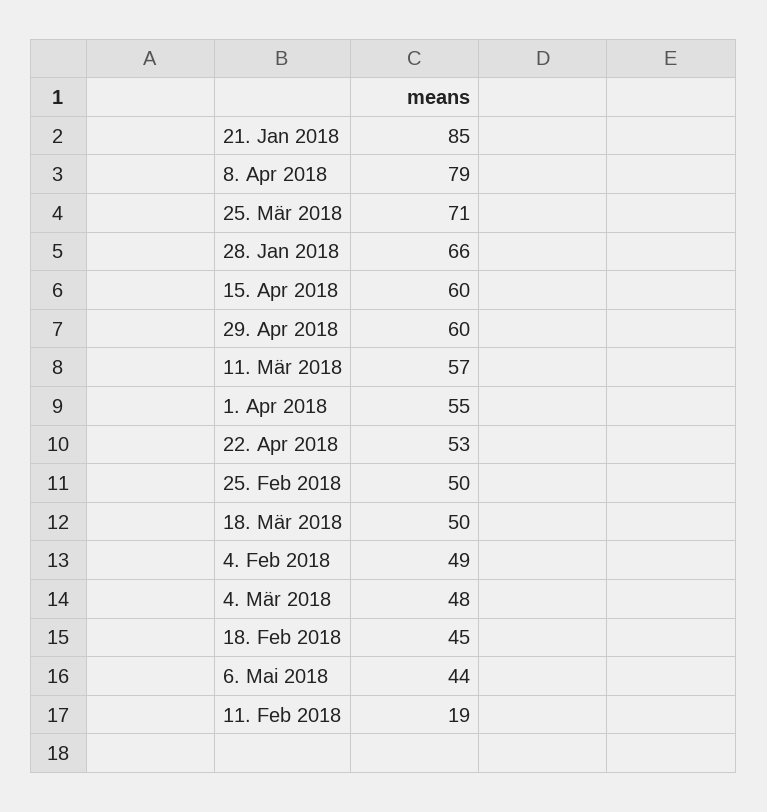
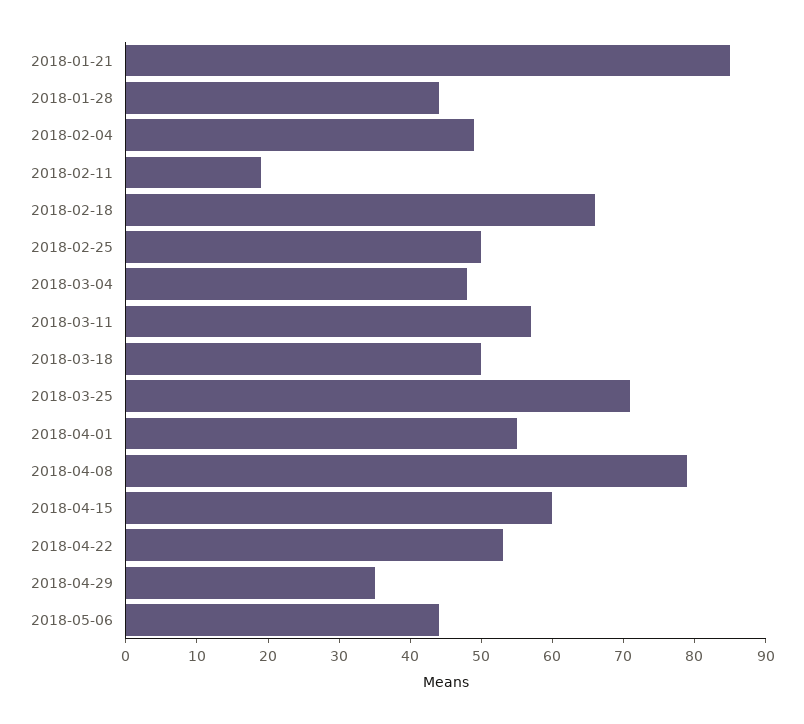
  {
    "21. Jan 2018": 85,
    "8. Apr 2018": 79,
    "25. Mär 2018": 71,
-   "28. Jan 2018": 66,
+   "28. Jan 2018": 45,
    "15. Apr 2018": 60,
-   "29. Apr 2018": 60,
+   "29. Apr 2018": 35,
    "11. Mär 2018": 57,
    "1. Apr 2018": 55,
    "22. Apr 2018": 53,
    "25. Feb 2018": 50,
    "18. Mär 2018": 50,
    "4. Feb 2018": 49,
    "4. Mär 2018": 48,
-   "18. Feb 2018": 45,
+   "18. Feb 2018": 65,
    "6. Mai 2018": 44,
    "11. Feb 2018": 19
  }

